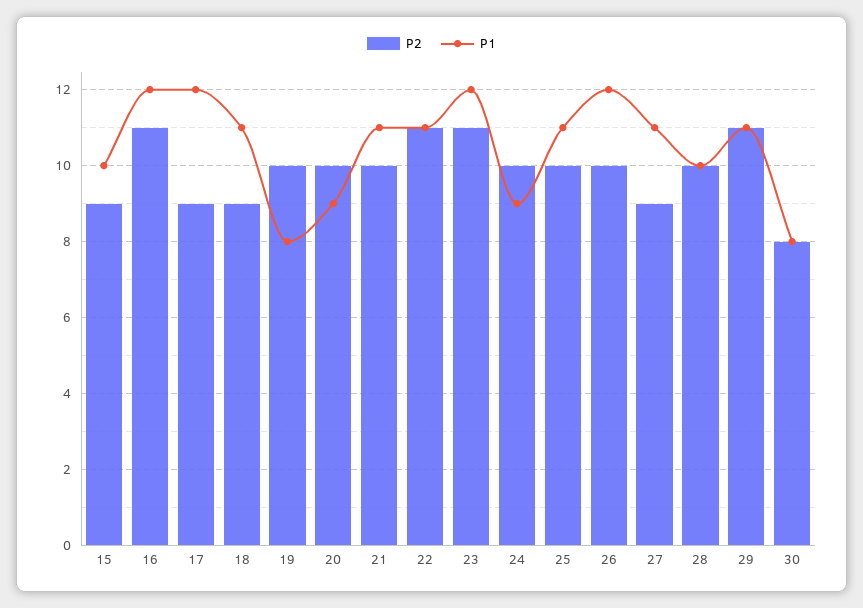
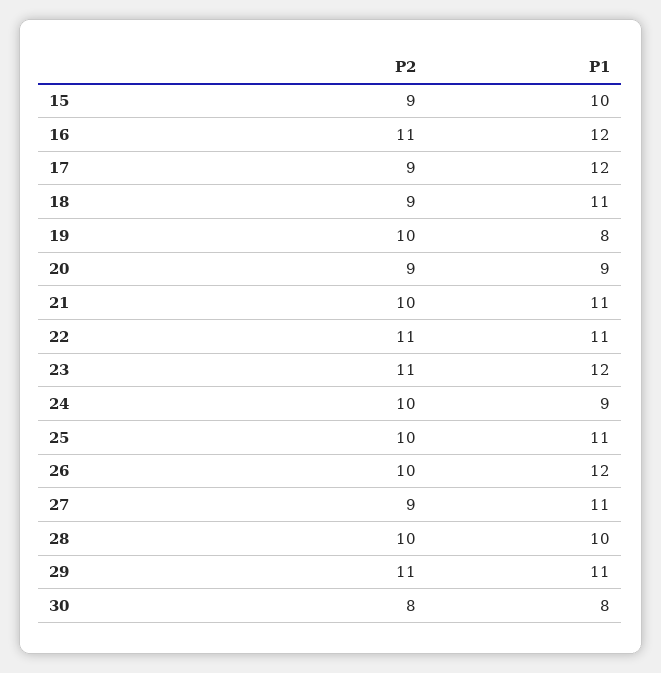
  {
    "P2": {
      "15": 9,
      "16": 11,
      "17": 9,
      "18": 9,
      "19": 10,
-     "20": 10,
+     "20": 9,
      "21": 10,
      "22": 11,
      "23": 11,
      "24": 10,
      "25": 10,
      "26": 10,
      "27": 9,
      "28": 10,
      "29": 11,
      "30": 8
    },
    "P1": {
      "15": 10,
      "16": 12,
      "17": 12,
      "18": 11,
      "19": 8,
      "20": 9,
      "21": 11,
      "22": 11,
      "23": 12,
      "24": 9,
      "25": 11,
      "26": 12,
      "27": 11,
      "28": 10,
      "29": 11,
      "30": 8
    }
  }

